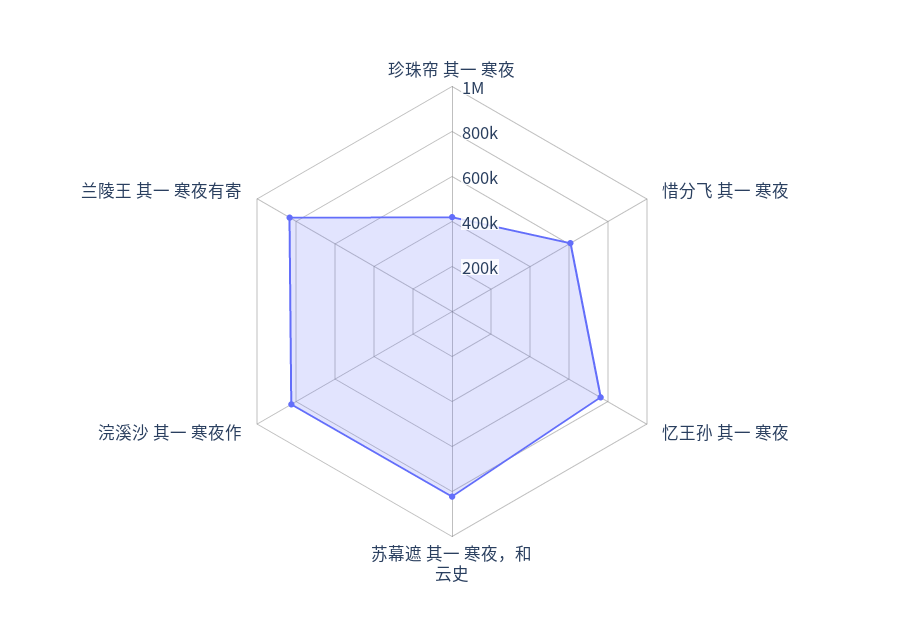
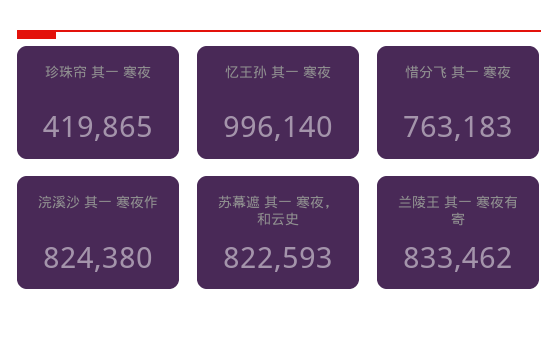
  {
    "珍珠帘 其一 寒夜": 419865,
-   "惜分飞 其一 寒夜": 600000,
+   "惜分飞 其一 寒夜": 763183,
-   "忆王孙 其一 寒夜": 750000,
+   "忆王孙 其一 寒夜": 996140,
    "苏幕遮 其一 寒夜，和云史": 822593,
    "浣溪沙 其一 寒夜作": 824380,
    "兰陵王 其一 寒夜有寄": 833462
  }

